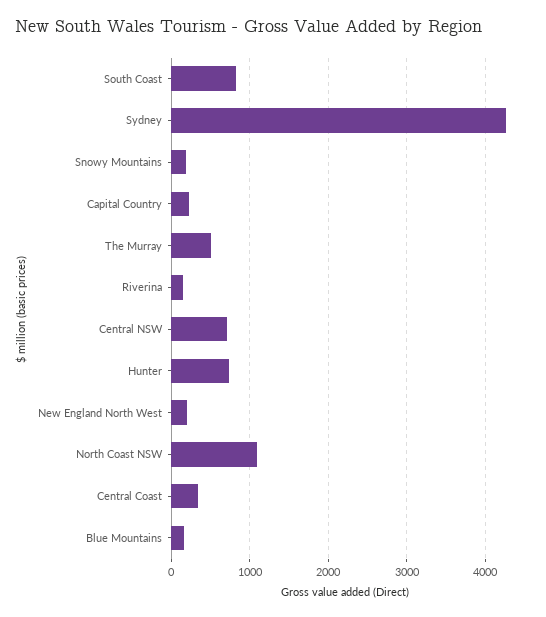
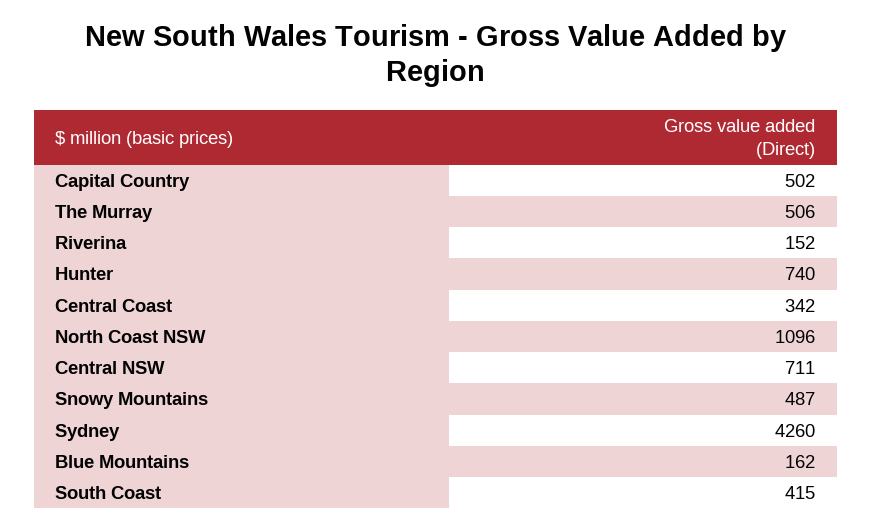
  {
-   "South Coast": 800,
+   "South Coast": 415,
    "Sydney": 4260,
-   "Snowy Mountains": 200,
+   "Snowy Mountains": 487,
-   "Capital Country": 200,
+   "Capital Country": 502,
    "The Murray": 506,
    "Riverina": 152,
    "Central NSW": 711,
    "Hunter": 740,
-   "New England North West": 200,
    "North Coast NSW": 1096,
    "Central Coast": 342,
    "Blue Mountains": 162
  }

